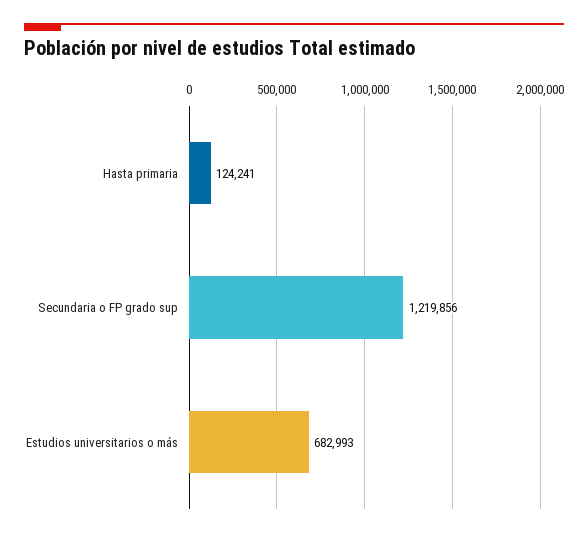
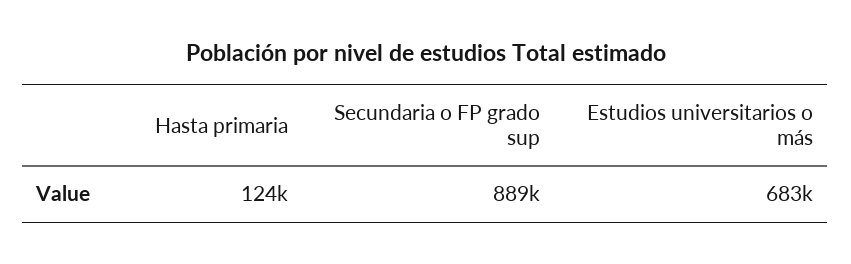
  {
    "Hasta primaria": 124241,
-   "Secundaria o FP grado sup": 1219856,
+   "Secundaria o FP grado sup": 889000,
    "Estudios universitarios o más": 682993
  }

